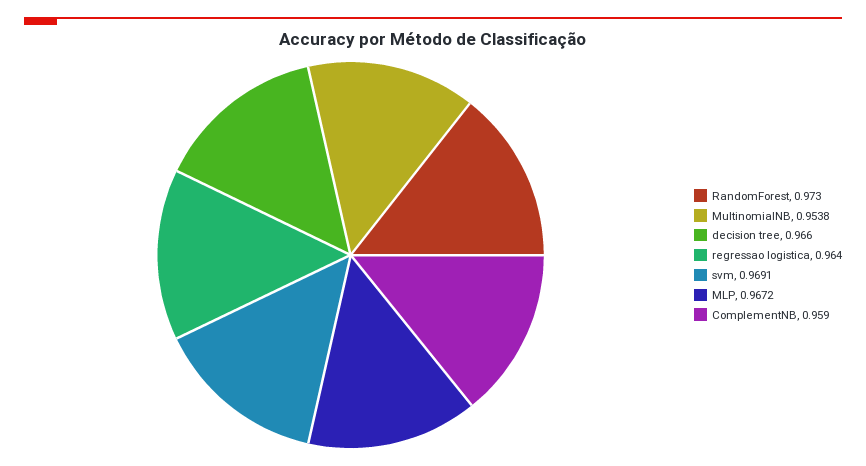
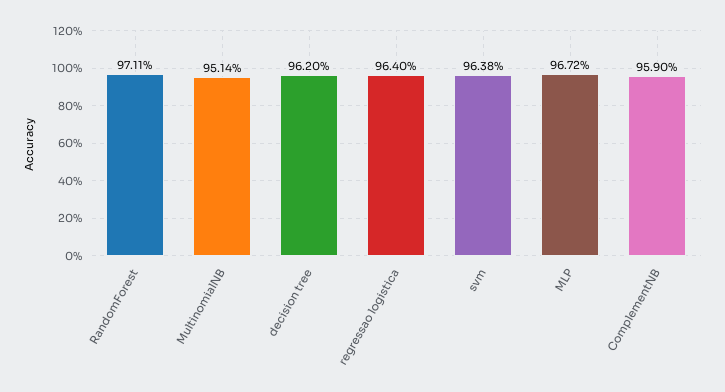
  {
-   "RandomForest": 0.973,
+   "RandomForest": 0.9711,
-   "MultinomialNB": 0.9538,
+   "MultinomialNB": 0.9514,
-   "decision tree": 0.966,
+   "decision tree": 0.962,
    "regressao logistica": 0.964,
-   "svm": 0.9691,
+   "svm": 0.9638,
    "MLP": 0.9672,
    "ComplementNB": 0.959
  }

